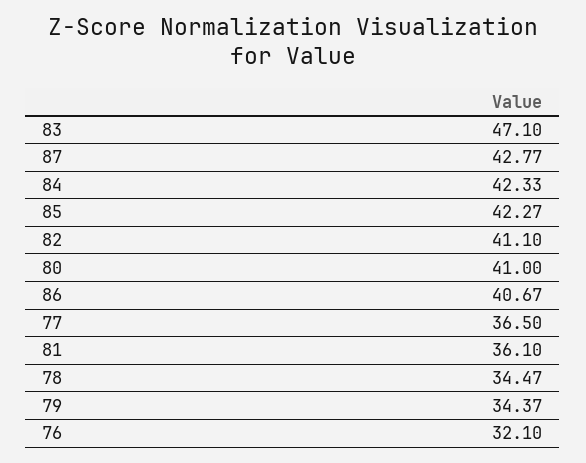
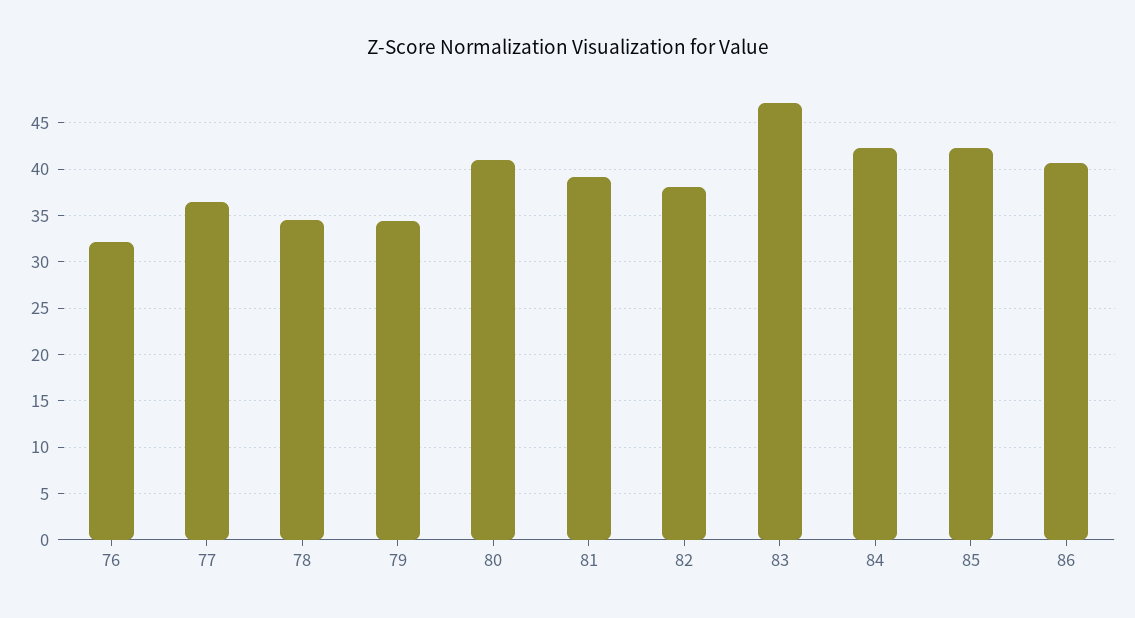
  {
    "83": 47.1,
-   "87": 42.77,
    "84": 42.33,
    "85": 42.27,
-   "82": 41.1,
+   "82": 38,
    "80": 41,
    "86": 40.67,
    "77": 36.5,
-   "81": 36.1,
+   "81": 39,
    "78": 34.47,
    "79": 34.37,
    "76": 32.1
  }

